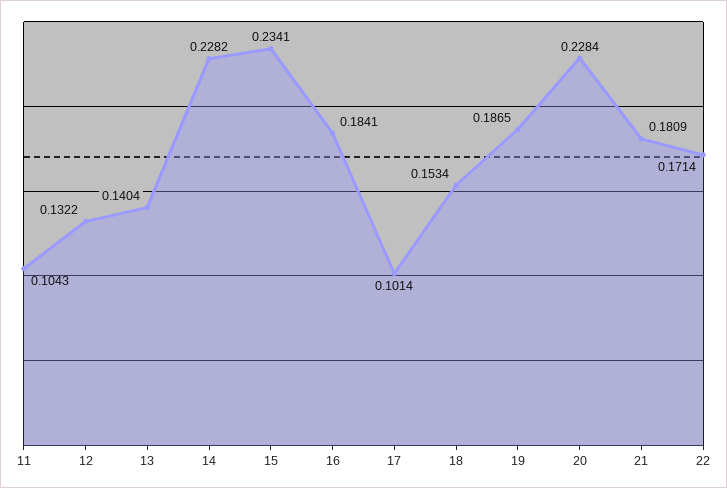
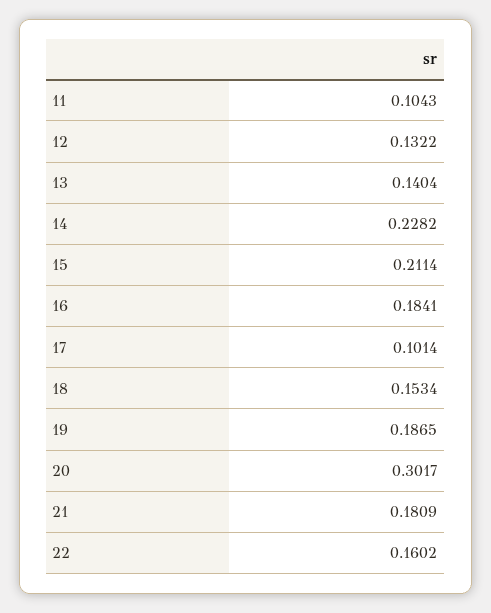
  {
    "11": 0.1043,
    "12": 0.1322,
    "13": 0.1404,
    "14": 0.2282,
-   "15": 0.2341,
+   "15": 0.2114,
    "16": 0.1841,
    "17": 0.1014,
    "18": 0.1534,
    "19": 0.1865,
-   "20": 0.2284,
+   "20": 0.3017,
    "21": 0.1809,
-   "22": 0.1714
+   "22": 0.1602
  }

